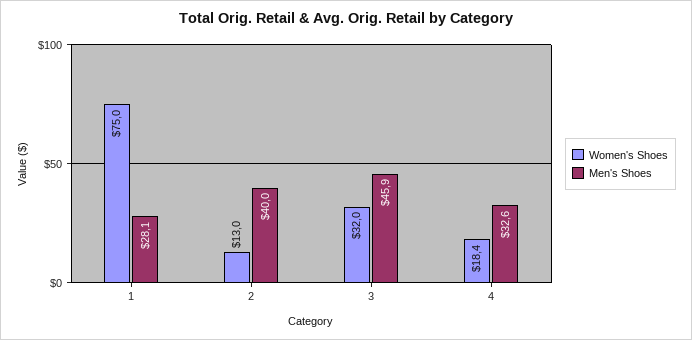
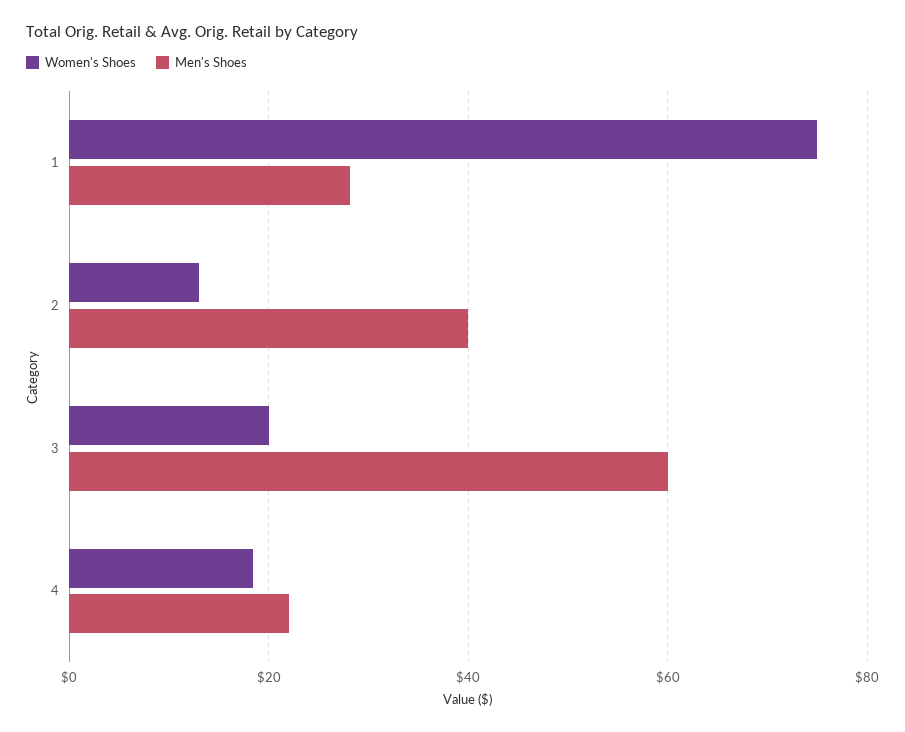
  {
    "Women's Shoes": {
      "1": 75,
      "2": 13,
-     "3": 32,
+     "3": 20,
      "4": 18.4
    },
    "Men's Shoes": {
      "1": 28.1,
      "2": 40,
-     "3": 45.9,
+     "3": 60,
-     "4": 32.6
+     "4": 22
    }
  }

